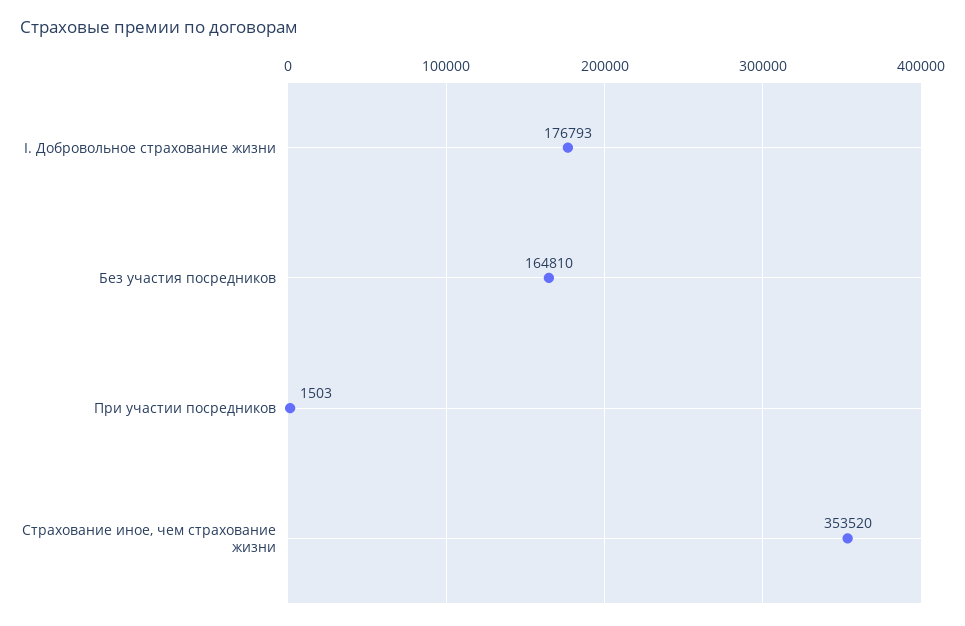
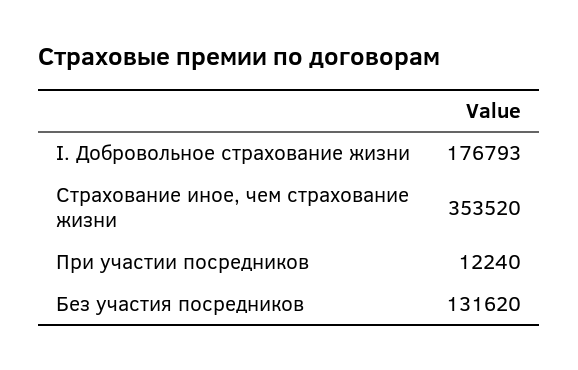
  {
    "I. Добровольное страхование жизни": 176793,
-   "Без участия посредников": 164810,
+   "Без участия посредников": 131620,
-   "При участии посредников": 1503,
+   "При участии посредников": 12240,
    "Страхование иное, чем страхование жизни": 353520
  }

